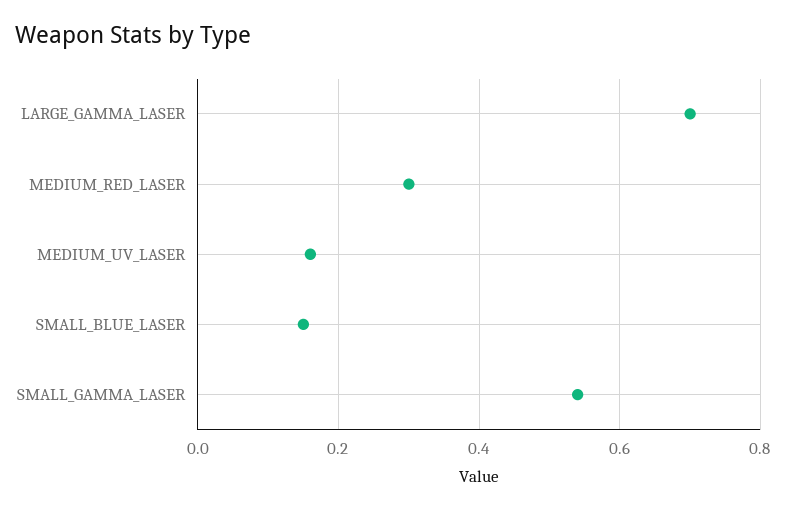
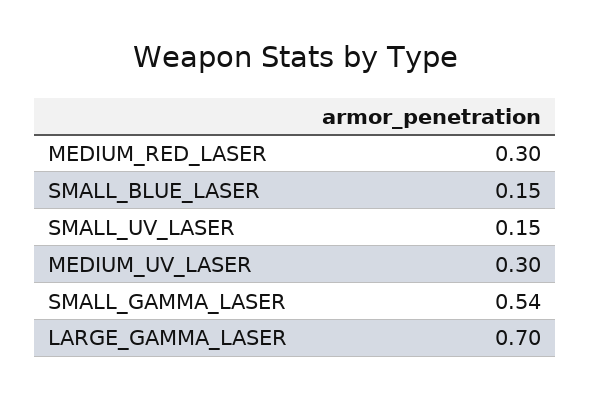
  {
    "LARGE_GAMMA_LASER": 0.7,
    "MEDIUM_RED_LASER": 0.3,
-   "MEDIUM_UV_LASER": 0.15,
+   "MEDIUM_UV_LASER": 0.3,
    "SMALL_BLUE_LASER": 0.15,
-   "SMALL_GAMMA_LASER": 0.54
+   "SMALL_GAMMA_LASER": 0.54,
+   "SMALL_UV_LASER": 0.15
  }

